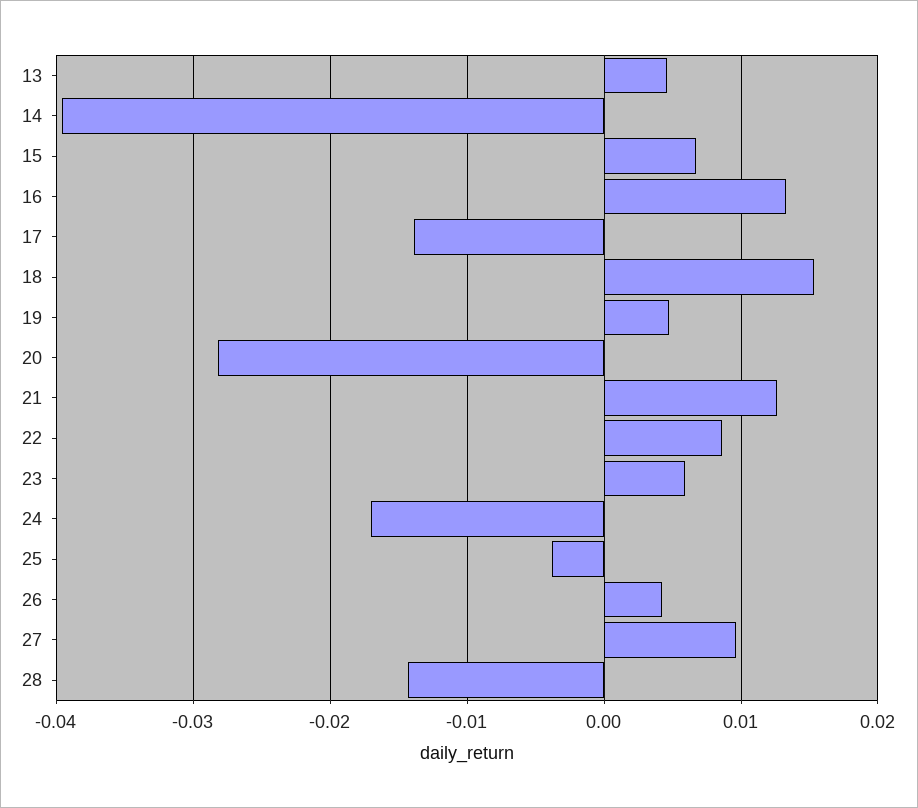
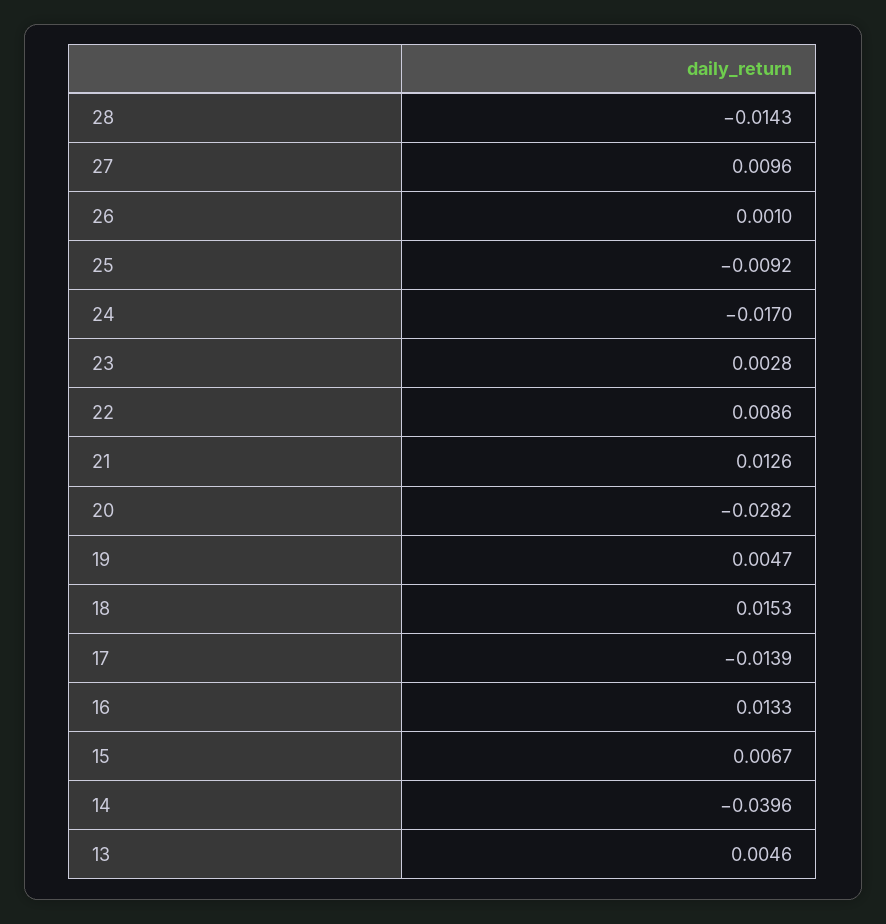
  {
    "13": 0.0046,
    "14": -0.0396,
    "15": 0.0067,
    "16": 0.0133,
    "17": -0.0139,
    "18": 0.0153,
    "19": 0.0047,
    "20": -0.0282,
    "21": 0.0126,
    "22": 0.0086,
-   "23": 0.006,
+   "23": 0.0028,
    "24": -0.017,
-   "25": -0.004,
+   "25": -0.0092,
-   "26": 0.004,
+   "26": 0.001,
    "27": 0.0096,
    "28": -0.0143
  }

